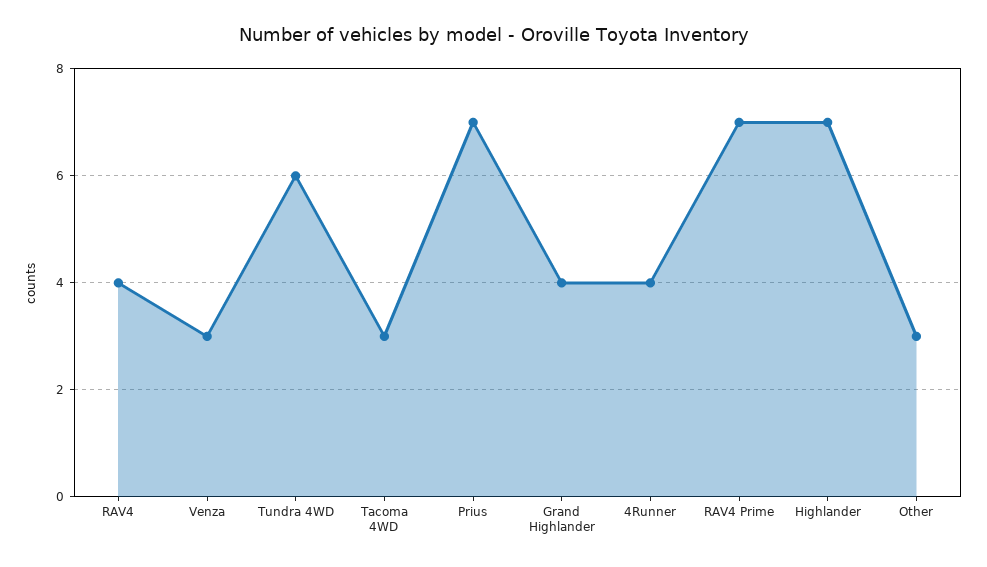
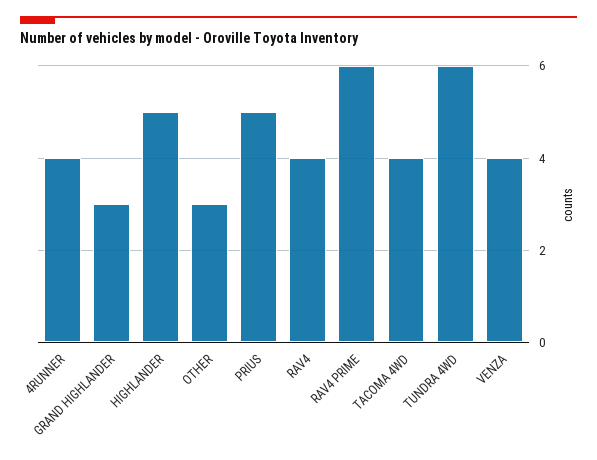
  {
    "RAV4": 4,
-   "Venza": 3,
+   "Venza": 4,
    "Tundra 4WD": 6,
-   "Tacoma 4WD": 3,
+   "Tacoma 4WD": 4,
-   "Prius": 7,
+   "Prius": 5,
-   "Grand Highlander": 4,
+   "Grand Highlander": 3,
    "4Runner": 4,
-   "RAV4 Prime": 7,
+   "RAV4 Prime": 6,
-   "Highlander": 7,
+   "Highlander": 5,
    "Other": 3
  }

